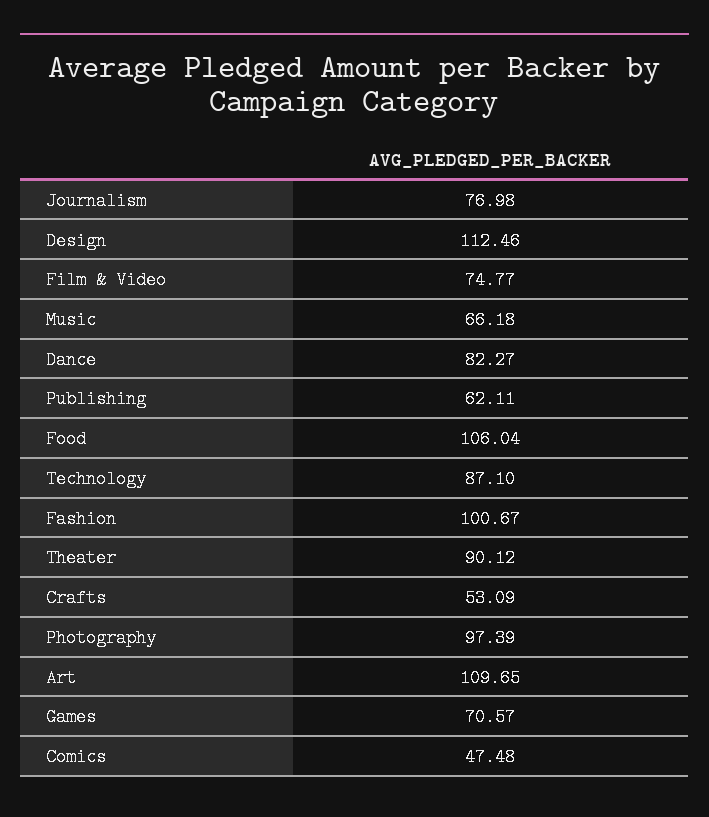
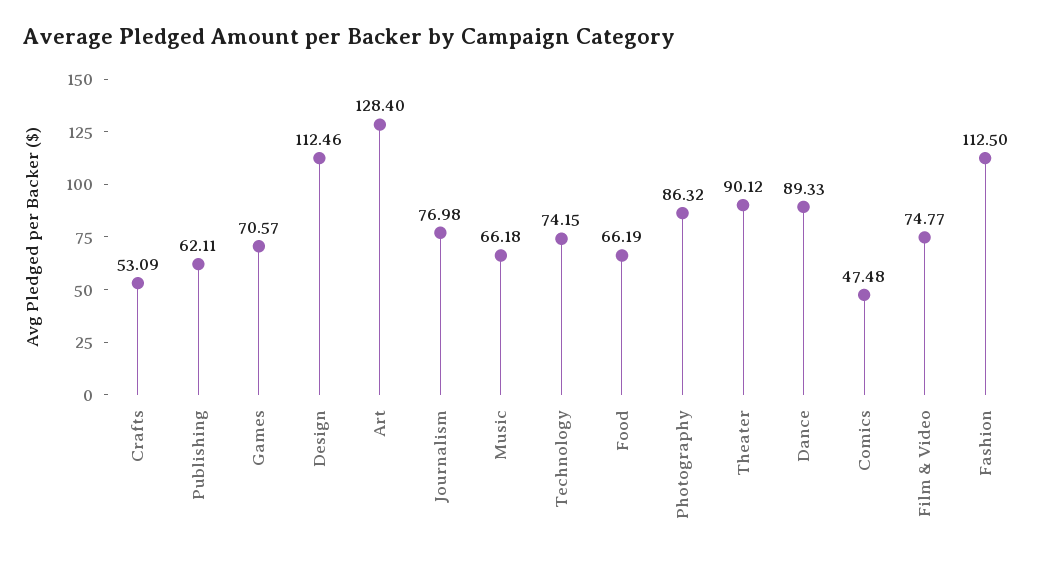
  {
    "Journalism": 76.98,
    "Design": 112.46,
    "Film & Video": 74.77,
    "Music": 66.18,
-   "Dance": 82.27,
+   "Dance": 89.33,
    "Publishing": 62.11,
-   "Food": 106.04,
+   "Food": 66.19,
-   "Technology": 87.1,
+   "Technology": 74.15,
-   "Fashion": 100.67,
+   "Fashion": 112.5,
    "Theater": 90.12,
    "Crafts": 53.09,
-   "Photography": 97.39,
+   "Photography": 86.32,
-   "Art": 109.65,
+   "Art": 128.4,
    "Games": 70.57,
    "Comics": 47.48
  }

